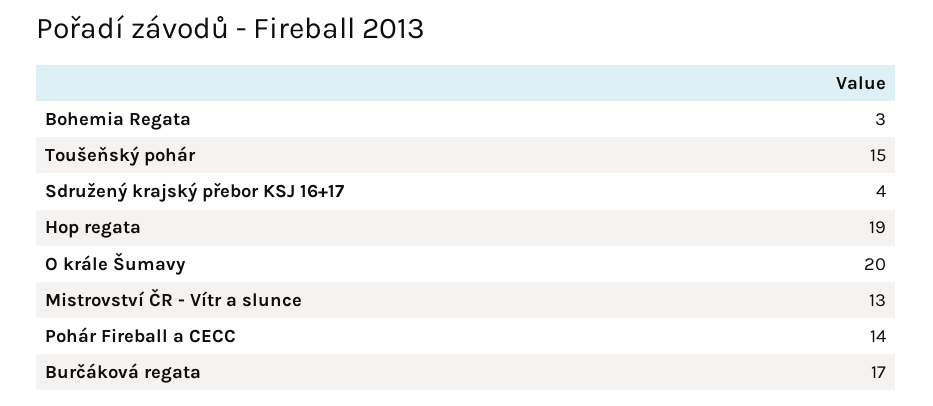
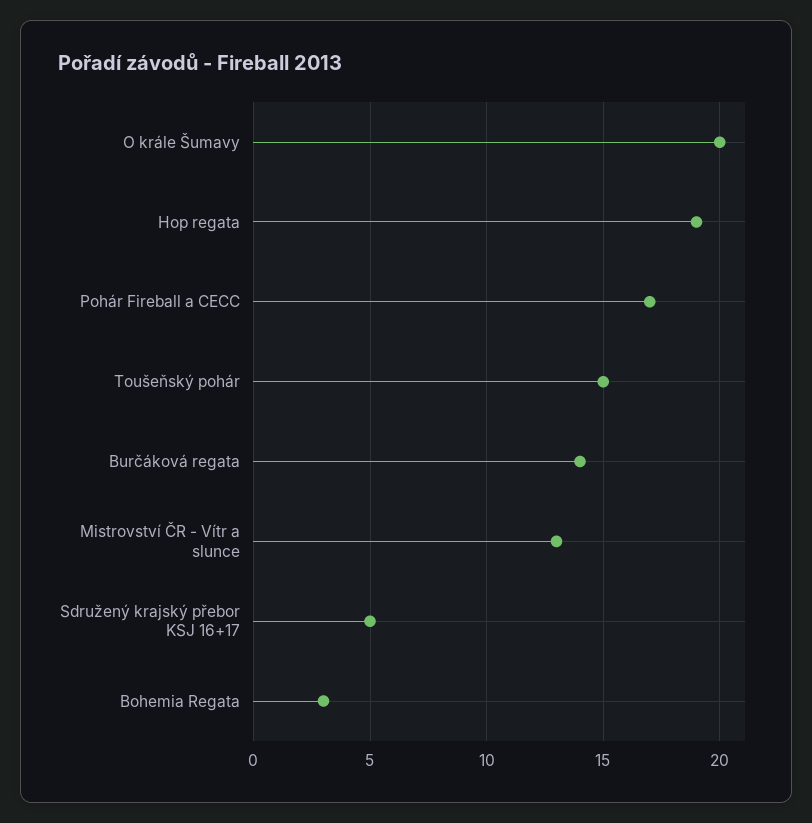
  {
    "Bohemia Regata": 3,
    "Toušeňský pohár": 15,
-   "Sdružený krajský přebor KSJ 16+17": 4,
+   "Sdružený krajský přebor KSJ 16+17": 5,
    "Hop regata": 19,
    "O krále Šumavy": 20,
    "Mistrovství ČR - Vítr a slunce": 13,
-   "Pohár Fireball a CECC": 14,
+   "Pohár Fireball a CECC": 17,
-   "Burčáková regata": 17
+   "Burčáková regata": 14
  }

